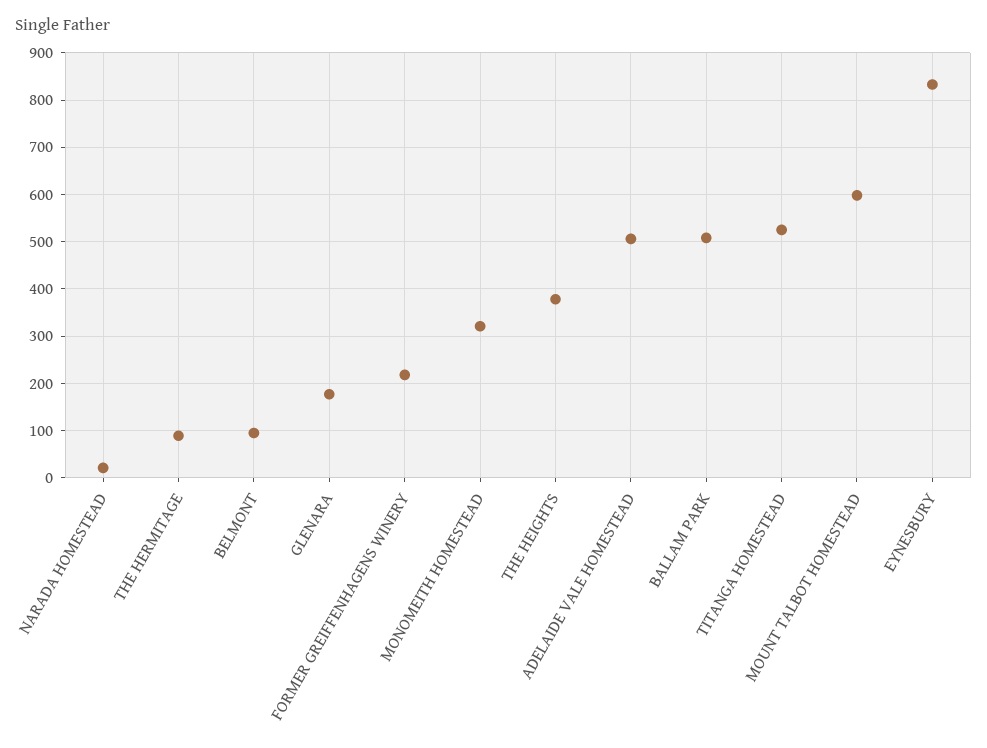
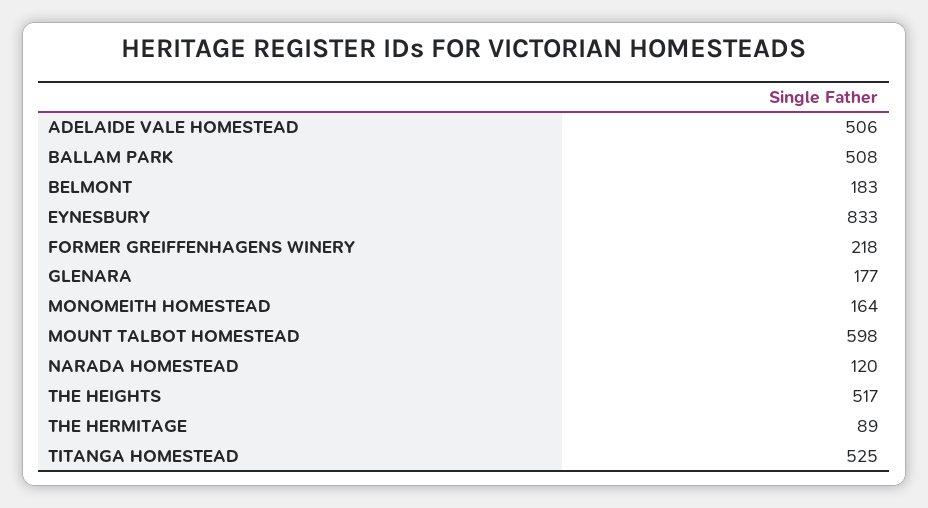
  {
-   "NARADA HOMESTEAD": 20,
+   "NARADA HOMESTEAD": 120,
    "THE HERMITAGE": 89,
-   "BELMONT": 100,
+   "BELMONT": 183,
    "GLENARA": 177,
    "FORMER GREIFFENHAGENS WINERY": 218,
-   "MONOMEITH HOMESTEAD": 320,
+   "MONOMEITH HOMESTEAD": 164,
-   "THE HEIGHTS": 380,
+   "THE HEIGHTS": 517,
    "ADELAIDE VALE HOMESTEAD": 506,
    "BALLAM PARK": 508,
    "TITANGA HOMESTEAD": 525,
    "MOUNT TALBOT HOMESTEAD": 598,
    "EYNESBURY": 833
  }

